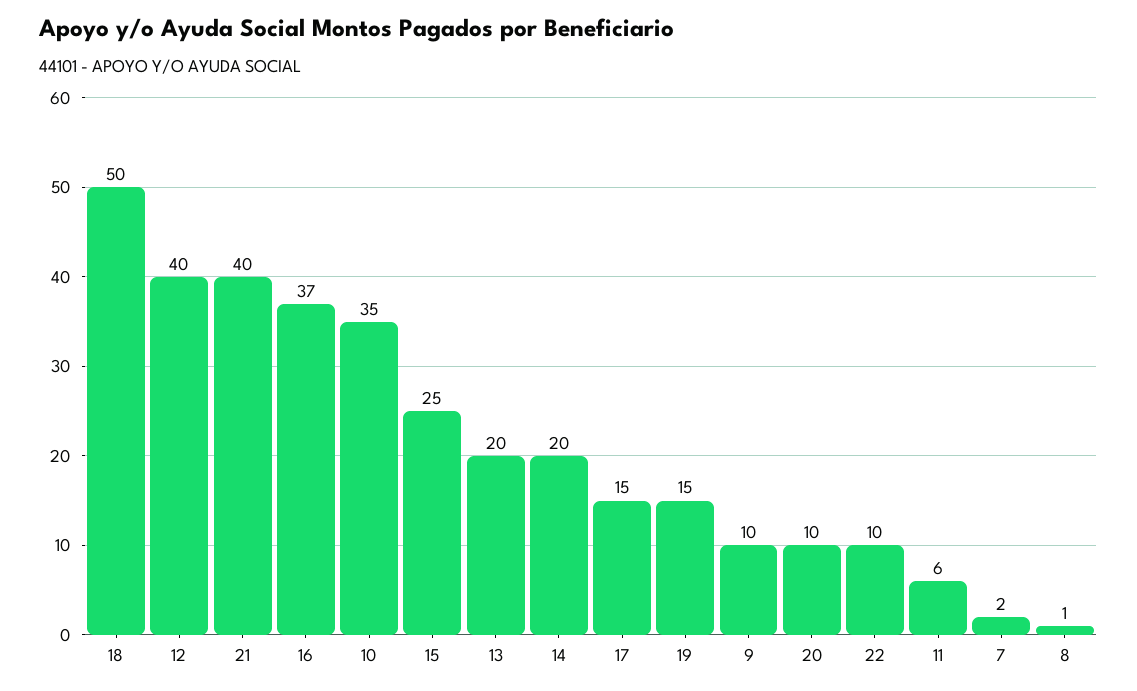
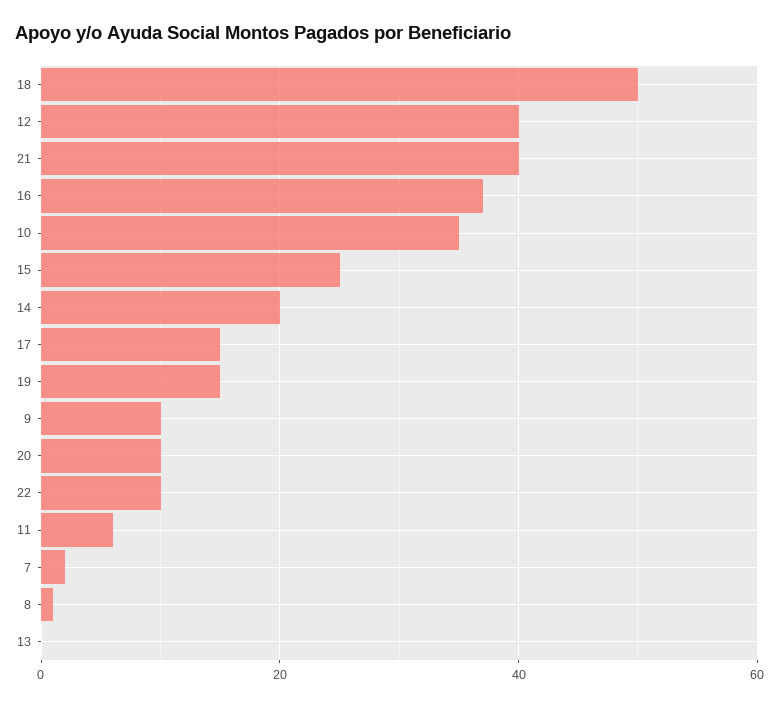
  {
    "18": 50,
    "12": 40,
    "21": 40,
    "16": 37,
    "10": 35,
    "15": 25,
-   "13": 20,
+   "13": 0,
    "14": 20,
    "17": 15,
    "19": 15,
    "9": 10,
    "20": 10,
    "22": 10,
    "11": 6,
    "7": 2,
    "8": 1
  }

